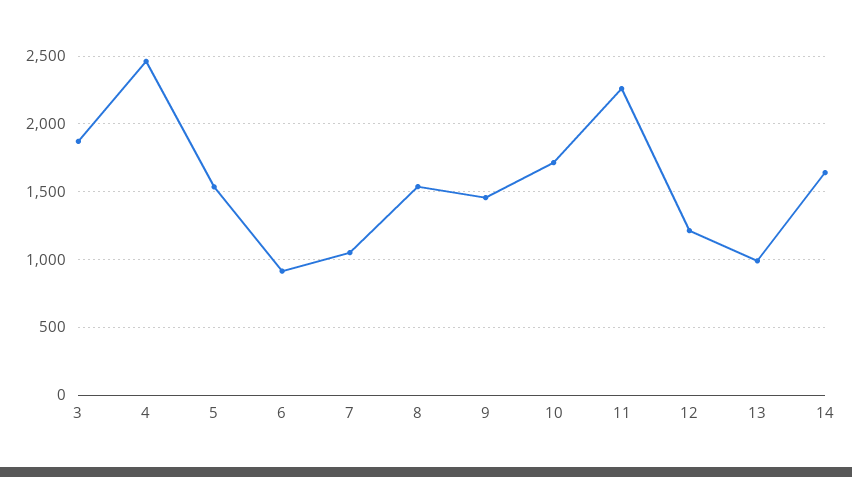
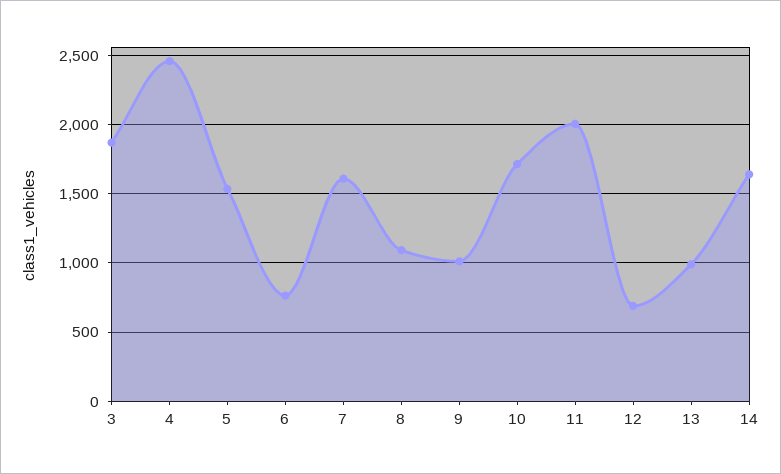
  {
    "3": 1850,
    "4": 2450,
    "5": 1550,
-   "6": 900,
+   "6": 750,
-   "7": 1050,
+   "7": 1600,
-   "8": 1550,
+   "8": 1100,
-   "9": 1450,
+   "9": 1000,
    "10": 1700,
-   "11": 2250,
+   "11": 2000,
-   "12": 1200,
+   "12": 700,
    "13": 1000,
    "14": 1650
  }

